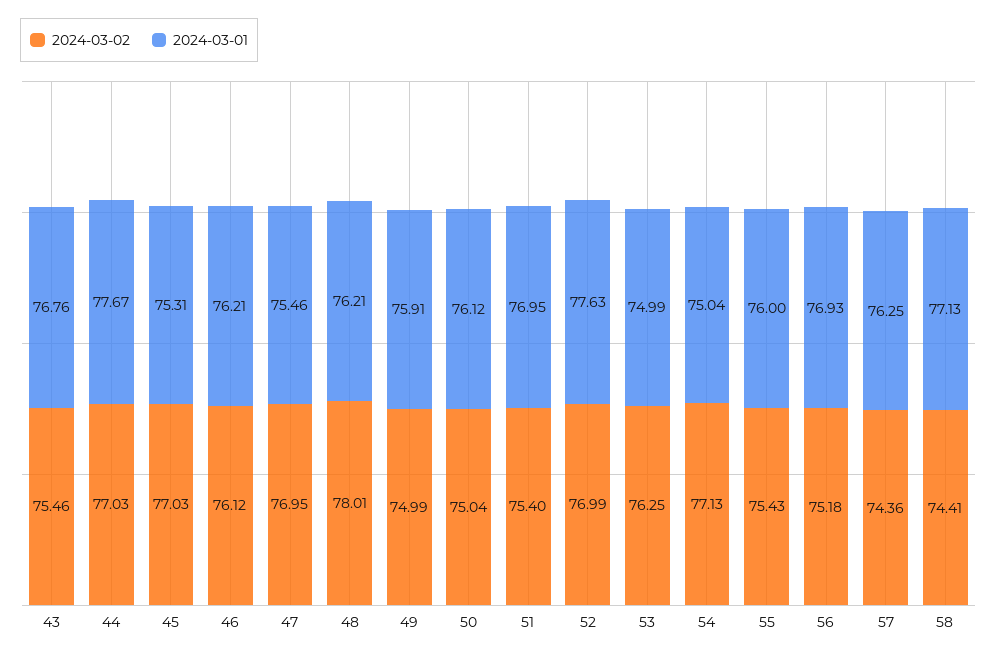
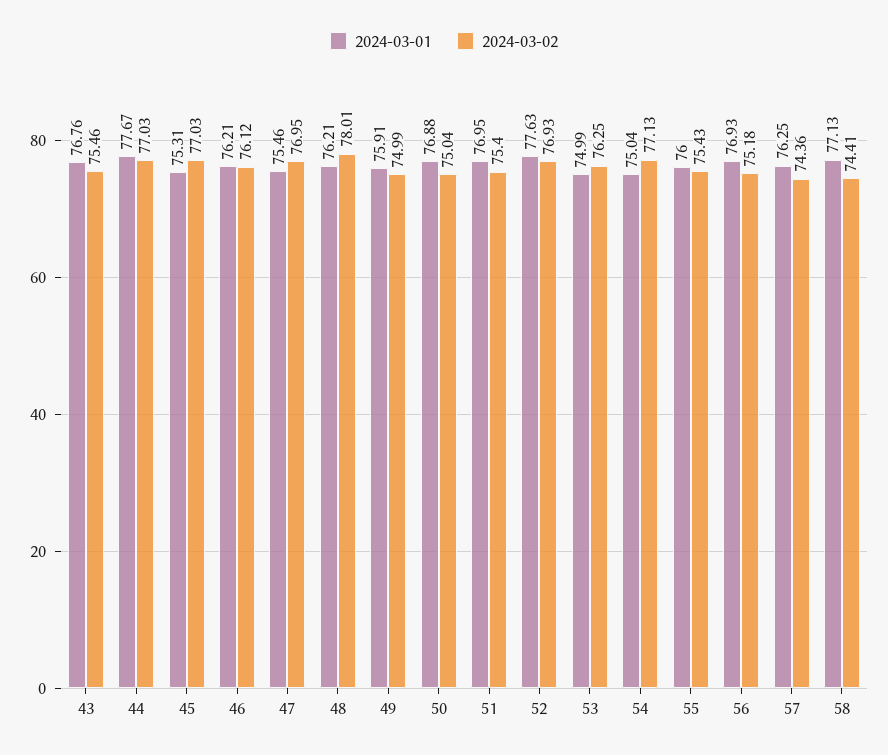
  {
    "2024-03-02": {
      "43": 75.46,
      "44": 77.03,
      "45": 77.03,
      "46": 76.12,
      "47": 76.95,
      "48": 78.01,
      "49": 74.99,
      "50": 75.04,
      "51": 75.4,
-     "52": 76.99,
+     "52": 76.93,
      "53": 76.25,
      "54": 77.13,
      "55": 75.43,
      "56": 75.18,
      "57": 74.36,
      "58": 74.41
    },
    "2024-03-01": {
      "43": 76.76,
      "44": 77.67,
      "45": 75.31,
      "46": 76.21,
      "47": 75.46,
      "48": 76.21,
      "49": 75.91,
-     "50": 76.12,
+     "50": 76.88,
      "51": 76.95,
      "52": 77.63,
      "53": 74.99,
      "54": 75.04,
      "55": 76,
      "56": 76.93,
      "57": 76.25,
      "58": 77.13
    }
  }

